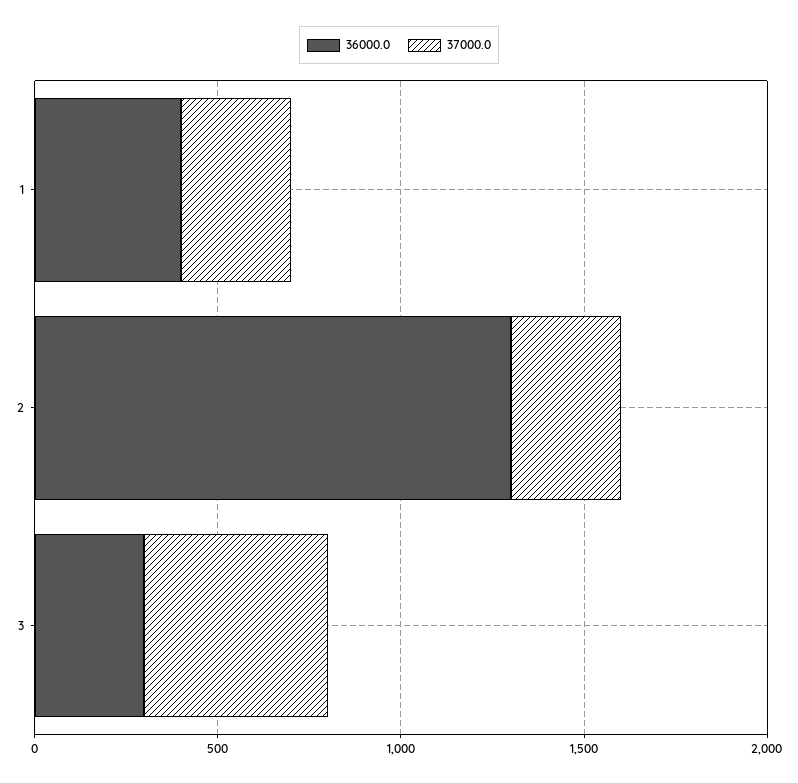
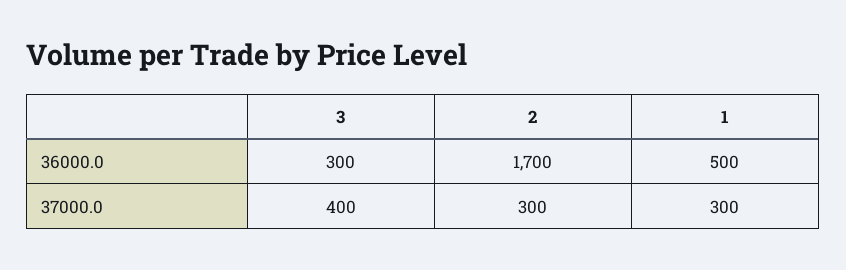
  {
    "36000.0": {
-     "1": 400,
+     "1": 500,
-     "2": 1300,
+     "2": 1700,
      "3": 300
    },
    "37000.0": {
      "1": 300,
      "2": 300,
-     "3": 500
+     "3": 400
    }
  }

